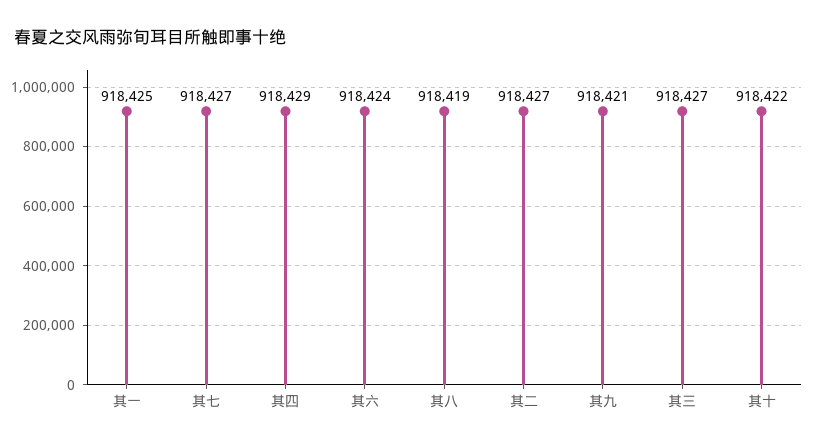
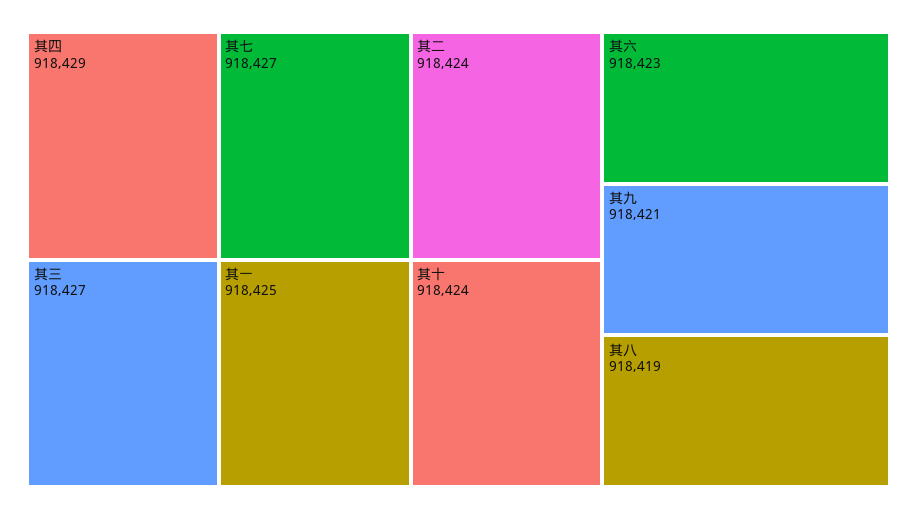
  {
    "其一": 918425,
    "其七": 918427,
    "其四": 918429,
-   "其六": 918424,
+   "其六": 918423,
    "其八": 918419,
-   "其二": 918427,
+   "其二": 918424,
    "其九": 918421,
    "其三": 918427,
-   "其十": 918422
+   "其十": 918424
  }

